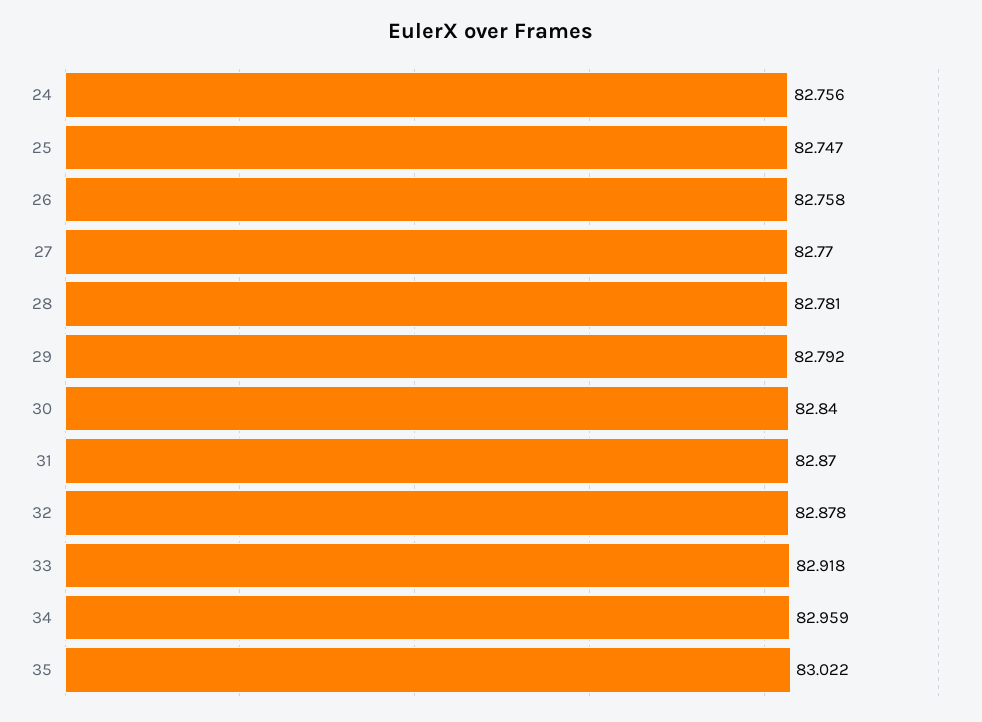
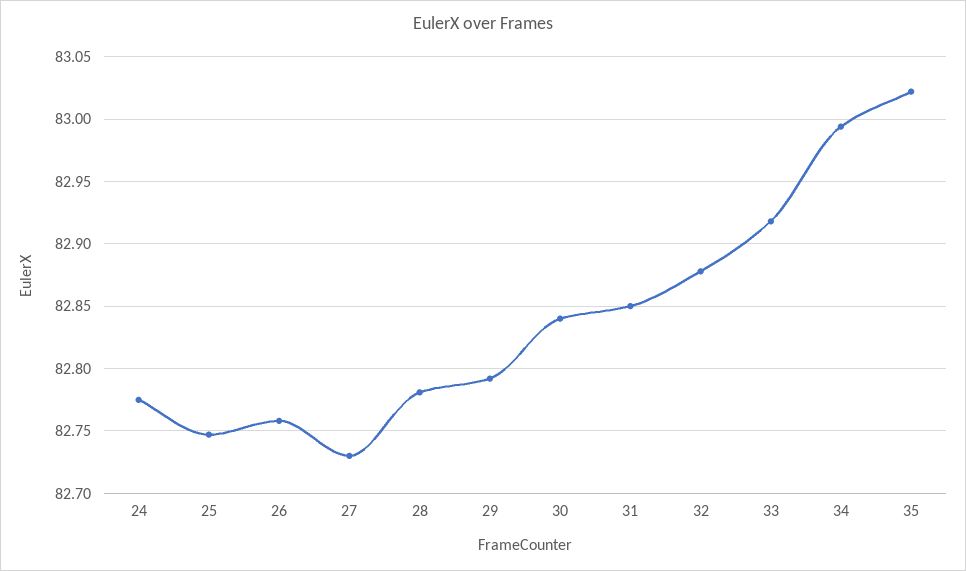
  {
-   "24": 82.756,
+   "24": 82.775,
    "25": 82.747,
    "26": 82.758,
-   "27": 82.77,
+   "27": 82.73,
    "28": 82.781,
    "29": 82.792,
    "30": 82.84,
-   "31": 82.87,
+   "31": 82.85,
    "32": 82.878,
    "33": 82.918,
-   "34": 82.959,
+   "34": 82.995,
    "35": 83.022
  }

